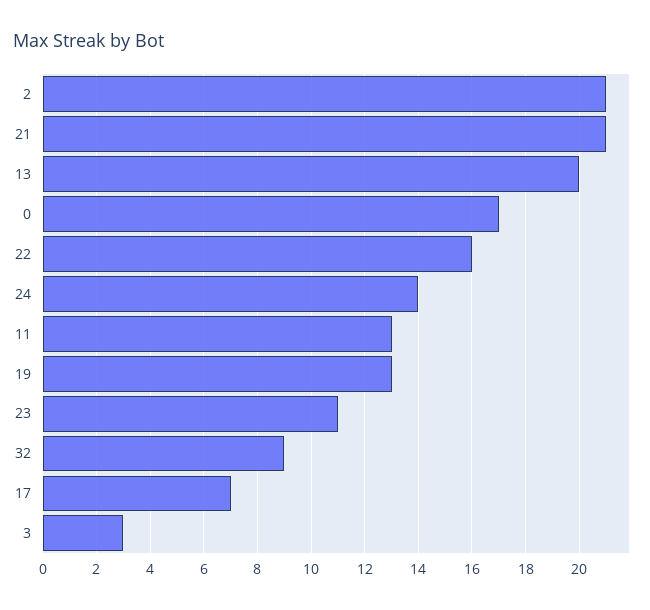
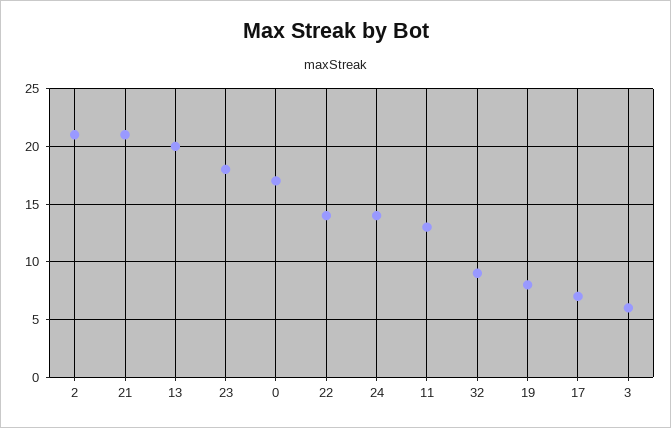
  {
    "2": 21,
    "21": 21,
    "13": 20,
    "0": 17,
-   "22": 16,
+   "22": 14,
    "24": 14,
    "11": 13,
-   "19": 13,
+   "19": 8,
-   "23": 11,
+   "23": 18,
    "32": 9,
    "17": 7,
-   "3": 3
+   "3": 6
  }

